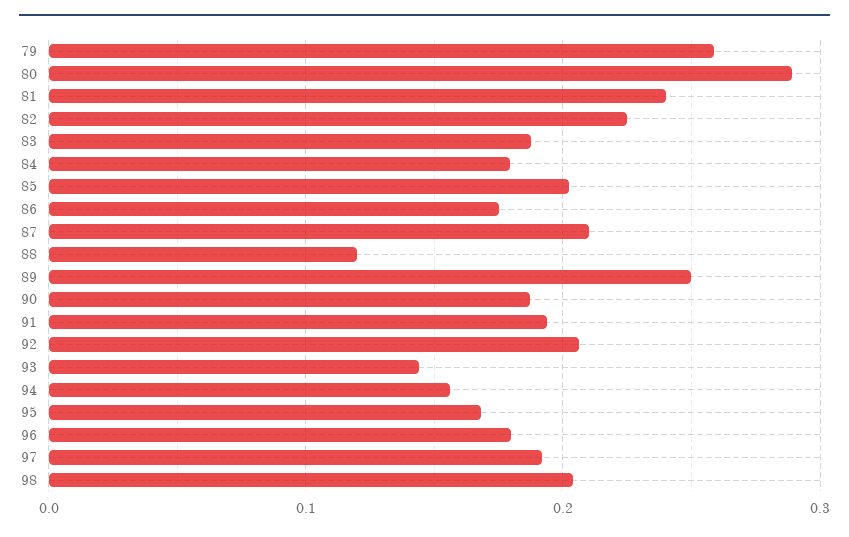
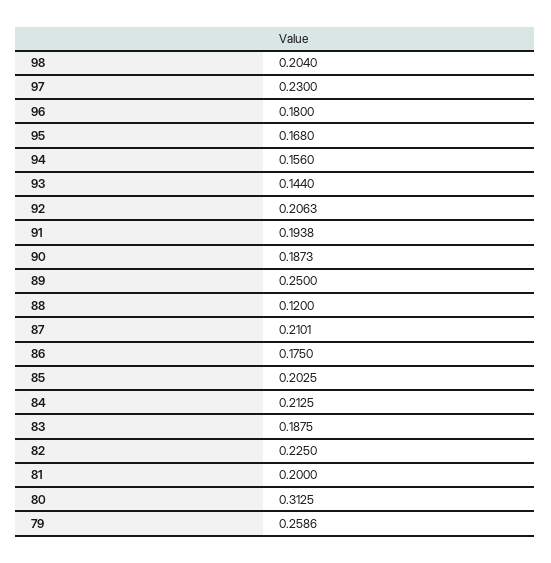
  {
    "79": 0.2586,
-   "80": 0.29,
+   "80": 0.3125,
-   "81": 0.24,
+   "81": 0.2,
    "82": 0.225,
    "83": 0.1875,
-   "84": 0.18,
+   "84": 0.2125,
    "85": 0.2025,
    "86": 0.175,
    "87": 0.2101,
    "88": 0.12,
    "89": 0.25,
    "90": 0.1873,
    "91": 0.1938,
    "92": 0.2063,
    "93": 0.144,
    "94": 0.156,
    "95": 0.168,
    "96": 0.18,
-   "97": 0.19,
+   "97": 0.23,
    "98": 0.204
  }

